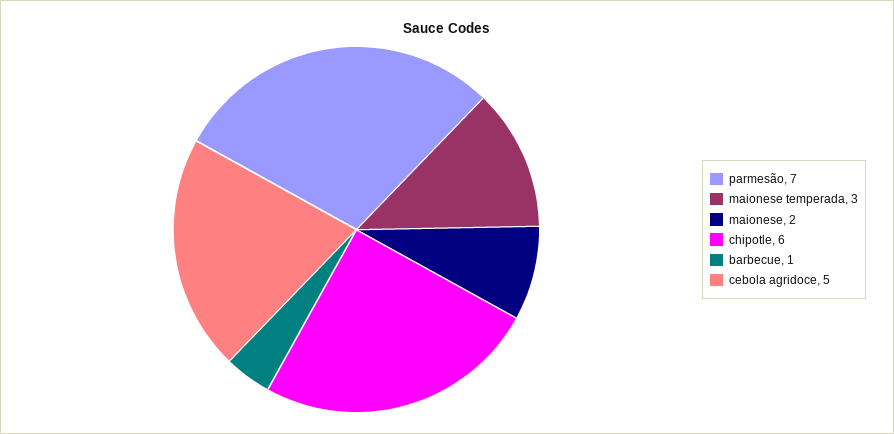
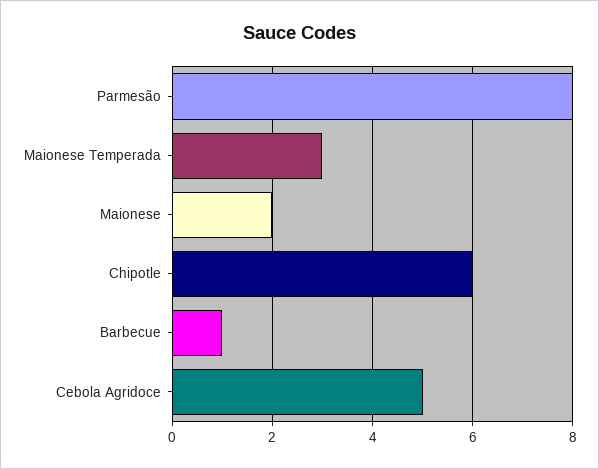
  {
-   "parmesão": 7,
+   "parmesão": 8,
    "maionese temperada": 3,
    "maionese": 2,
    "chipotle": 6,
    "barbecue": 1,
    "cebola agridoce": 5
  }

